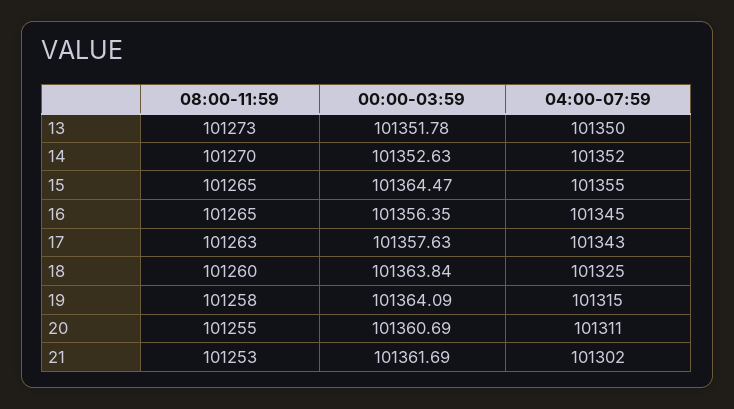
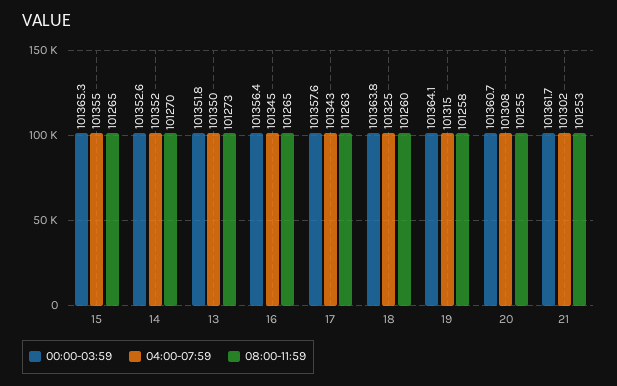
  {
    "08:00-11:59": {
      "13": 101273,
      "14": 101270,
      "15": 101265,
      "16": 101265,
      "17": 101263,
      "18": 101260,
      "19": 101258,
      "20": 101255,
      "21": 101253
    },
    "00:00-03:59": {
      "13": 101351.78,
      "14": 101352.63,
-     "15": 101364.47,
+     "15": 101365.3,
      "16": 101356.35,
      "17": 101357.63,
      "18": 101363.84,
      "19": 101364.09,
      "20": 101360.69,
      "21": 101361.69
    },
    "04:00-07:59": {
      "13": 101350,
      "14": 101352,
      "15": 101355,
      "16": 101345,
      "17": 101343,
      "18": 101325,
      "19": 101315,
-     "20": 101311,
+     "20": 101308,
      "21": 101302
    }
  }

